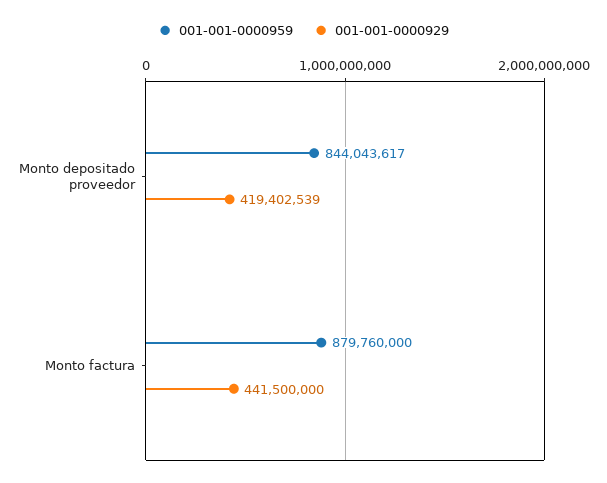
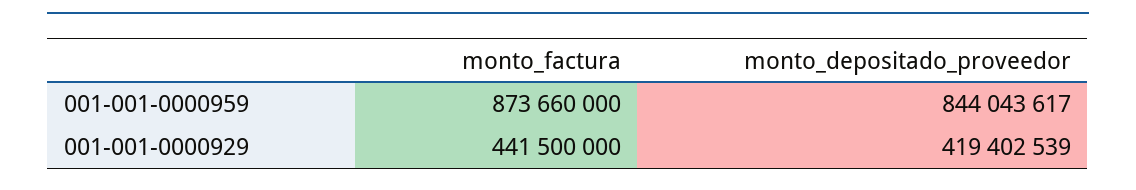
  {
    "001-001-0000959": {
      "Monto depositado proveedor": 844043617,
-     "Monto factura": 879760000
+     "Monto factura": 873660000
    },
    "001-001-0000929": {
      "Monto depositado proveedor": 419402539,
      "Monto factura": 441500000
    }
  }

